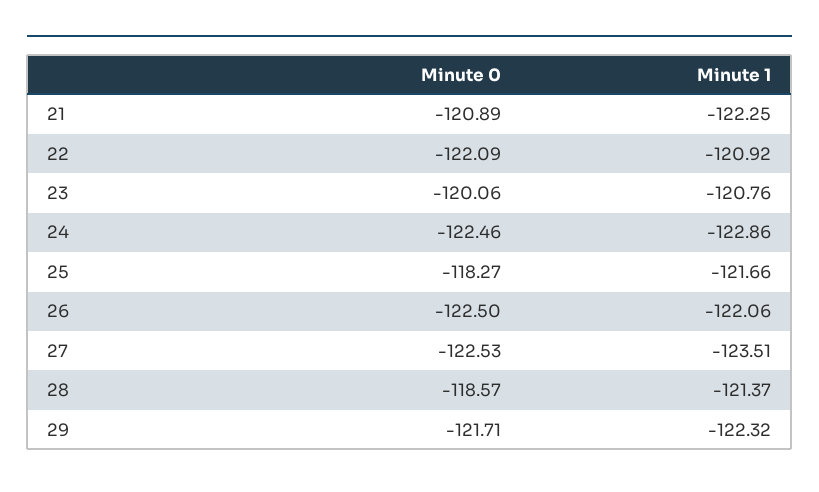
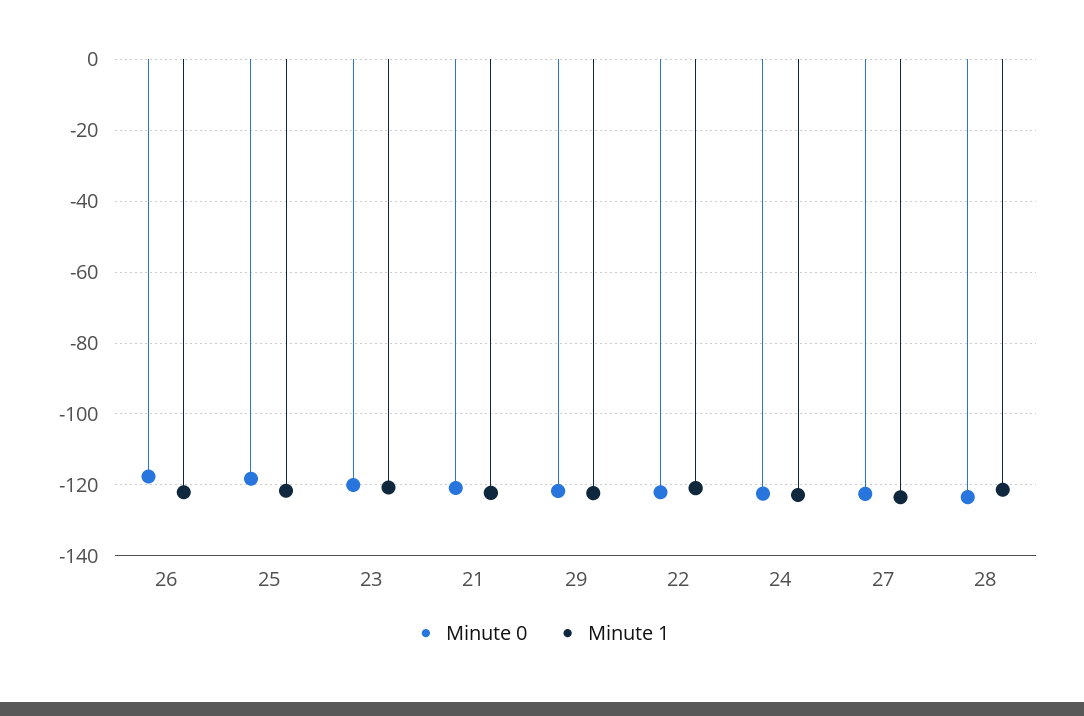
  {
    "Minute 0": {
      "21": -120.89,
      "22": -122.09,
      "23": -120.06,
      "24": -122.46,
      "25": -118.27,
-     "26": -122.5,
+     "26": -118,
      "27": -122.53,
-     "28": -118.57,
+     "28": -124,
      "29": -121.71
    },
    "Minute 1": {
      "21": -122.25,
      "22": -120.92,
      "23": -120.76,
      "24": -122.86,
      "25": -121.66,
      "26": -122.06,
      "27": -123.51,
      "28": -121.37,
      "29": -122.32
    }
  }

